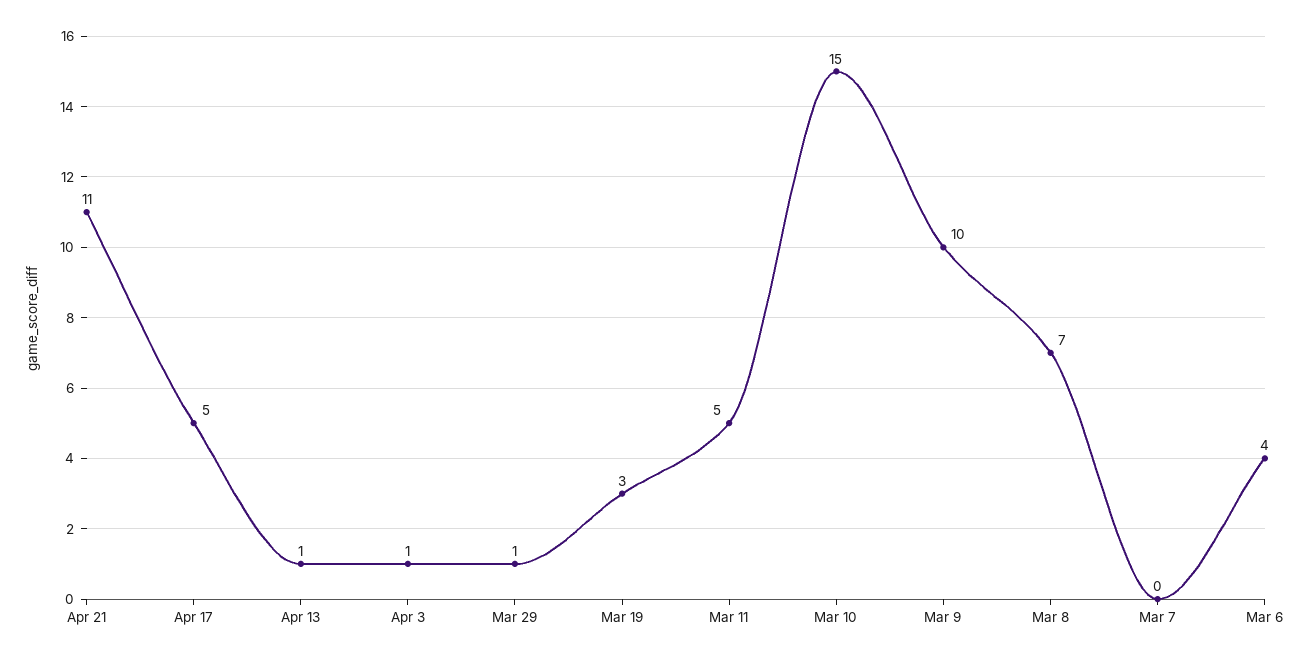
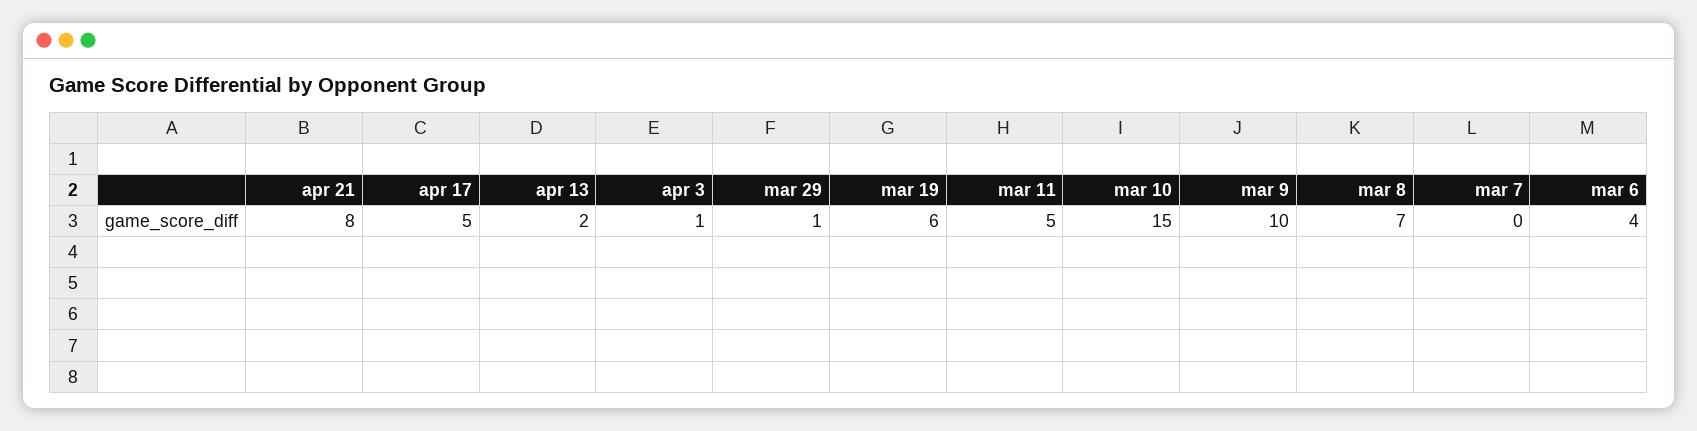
  {
-   "Apr 21": 11,
+   "Apr 21": 8,
    "Apr 17": 5,
-   "Apr 13": 1,
+   "Apr 13": 2,
    "Apr 3": 1,
    "Mar 29": 1,
-   "Mar 19": 3,
+   "Mar 19": 6,
    "Mar 11": 5,
    "Mar 10": 15,
    "Mar 9": 10,
    "Mar 8": 7,
    "Mar 7": 0,
    "Mar 6": 4
  }

